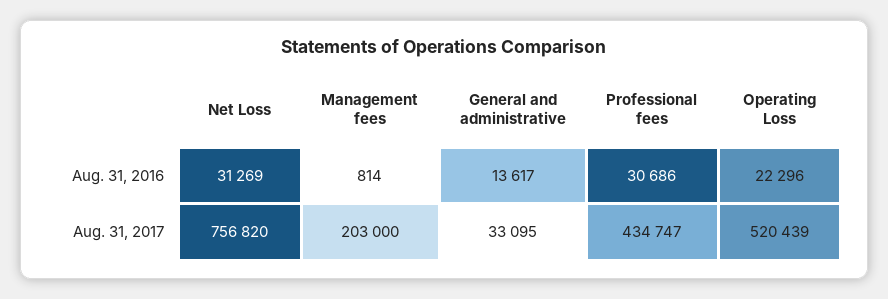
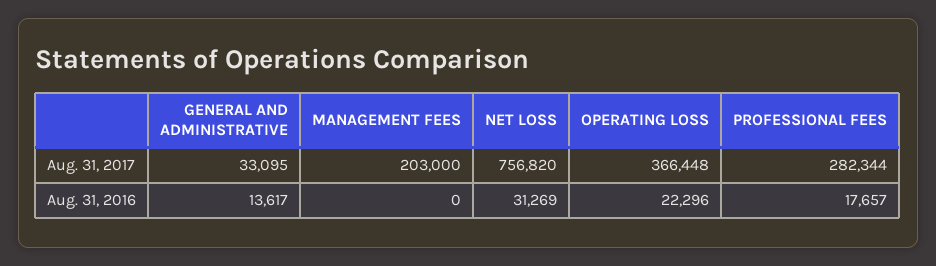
  {
    "Net Loss": {
      "Aug. 31, 2016": 31269,
      "Aug. 31, 2017": 756820
    },
    "Management fees": {
-     "Aug. 31, 2016": 814,
+     "Aug. 31, 2016": 0,
      "Aug. 31, 2017": 203000
    },
    "General and administrative": {
      "Aug. 31, 2016": 13617,
      "Aug. 31, 2017": 33095
    },
    "Professional fees": {
-     "Aug. 31, 2016": 30686,
+     "Aug. 31, 2016": 17657,
-     "Aug. 31, 2017": 434747
+     "Aug. 31, 2017": 282344
    },
    "Operating Loss": {
      "Aug. 31, 2016": 22296,
-     "Aug. 31, 2017": 520439
+     "Aug. 31, 2017": 366448
    }
  }

